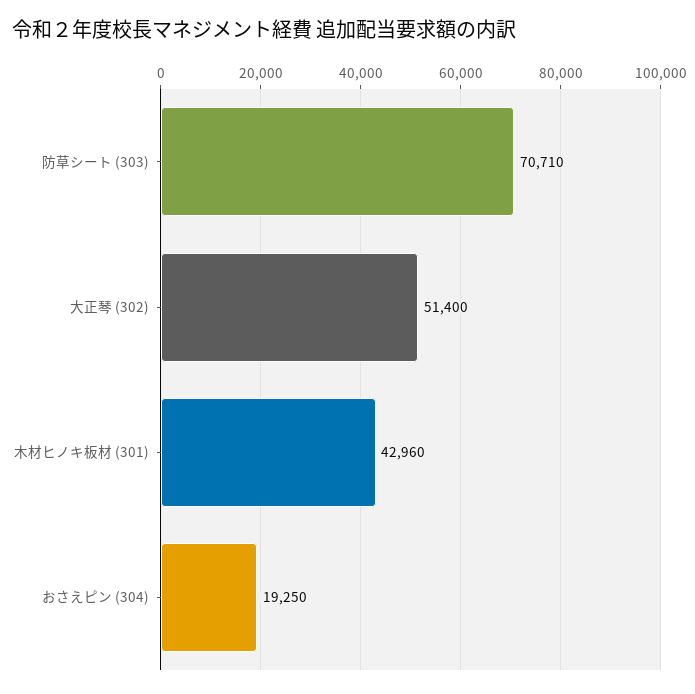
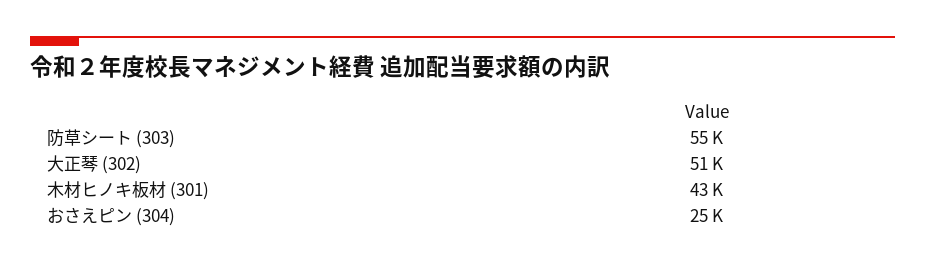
  {
-   "防草シート (303)": 70710,
+   "防草シート (303)": 55000,
    "大正琴 (302)": 51400,
    "木材ヒノキ板材 (301)": 42960,
-   "おさえピン (304)": 19250
+   "おさえピン (304)": 25000
  }

